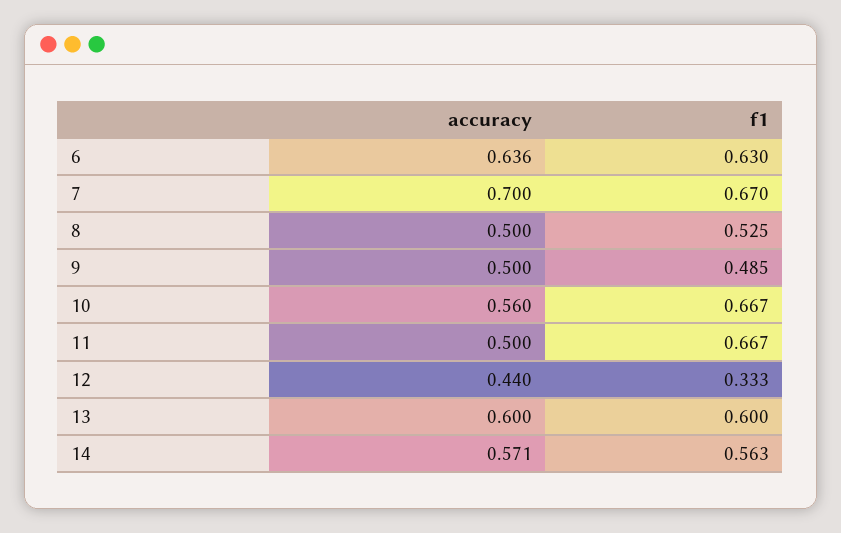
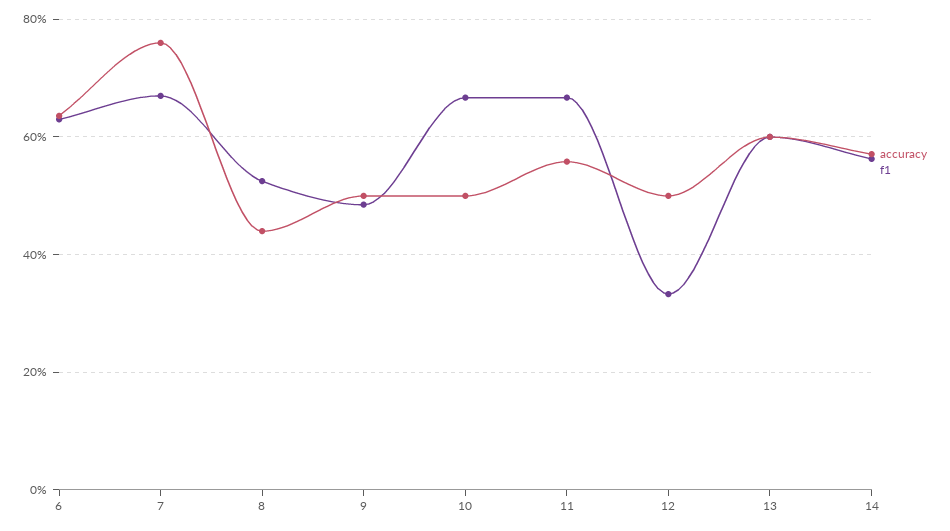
  {
    "accuracy": {
      "6": 0.636,
-     "7": 0.7,
+     "7": 0.76,
-     "8": 0.5,
+     "8": 0.44,
      "9": 0.5,
-     "10": 0.56,
+     "10": 0.5,
-     "11": 0.5,
+     "11": 0.56,
-     "12": 0.44,
+     "12": 0.5,
      "13": 0.6,
      "14": 0.571
    },
    "f1": {
      "6": 0.63,
      "7": 0.67,
      "8": 0.525,
      "9": 0.485,
      "10": 0.667,
      "11": 0.667,
      "12": 0.333,
      "13": 0.6,
      "14": 0.563
    }
  }

